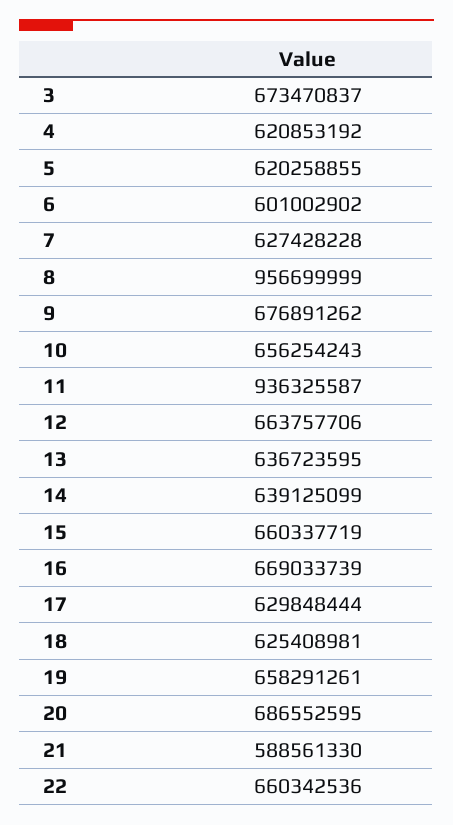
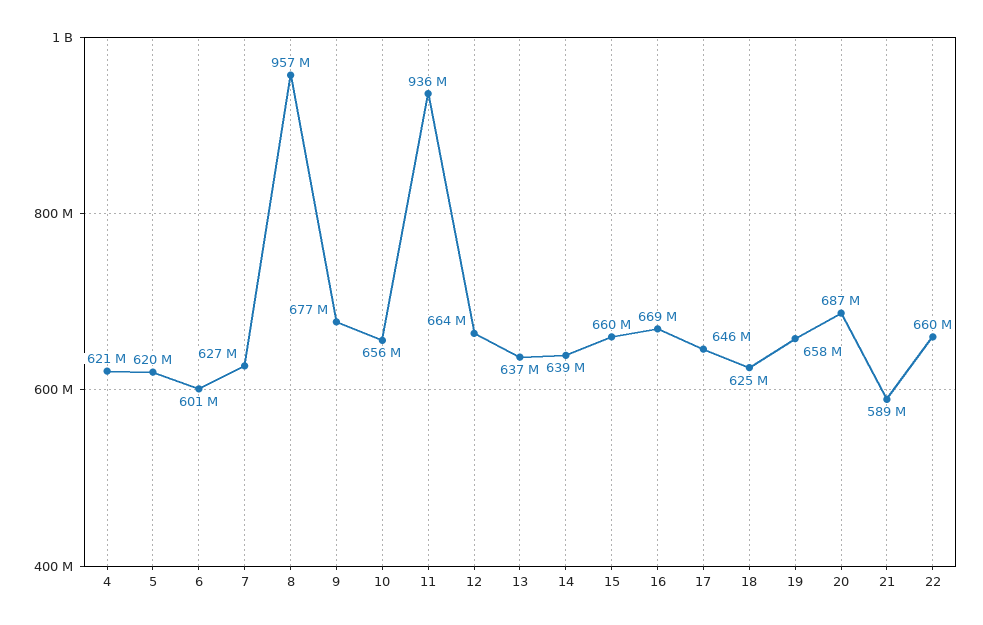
  {
-   "3": 673470837,
    "4": 620853192,
    "5": 620258855,
    "6": 601002902,
    "7": 627428228,
    "8": 956699999,
    "9": 676891262,
    "10": 656254243,
    "11": 936325587,
    "12": 663757706,
    "13": 636723595,
    "14": 639125099,
    "15": 660337719,
    "16": 669033739,
-   "17": 629848444,
+   "17": 646000000,
    "18": 625408981,
    "19": 658291261,
    "20": 686552595,
    "21": 588561330,
    "22": 660342536
  }

